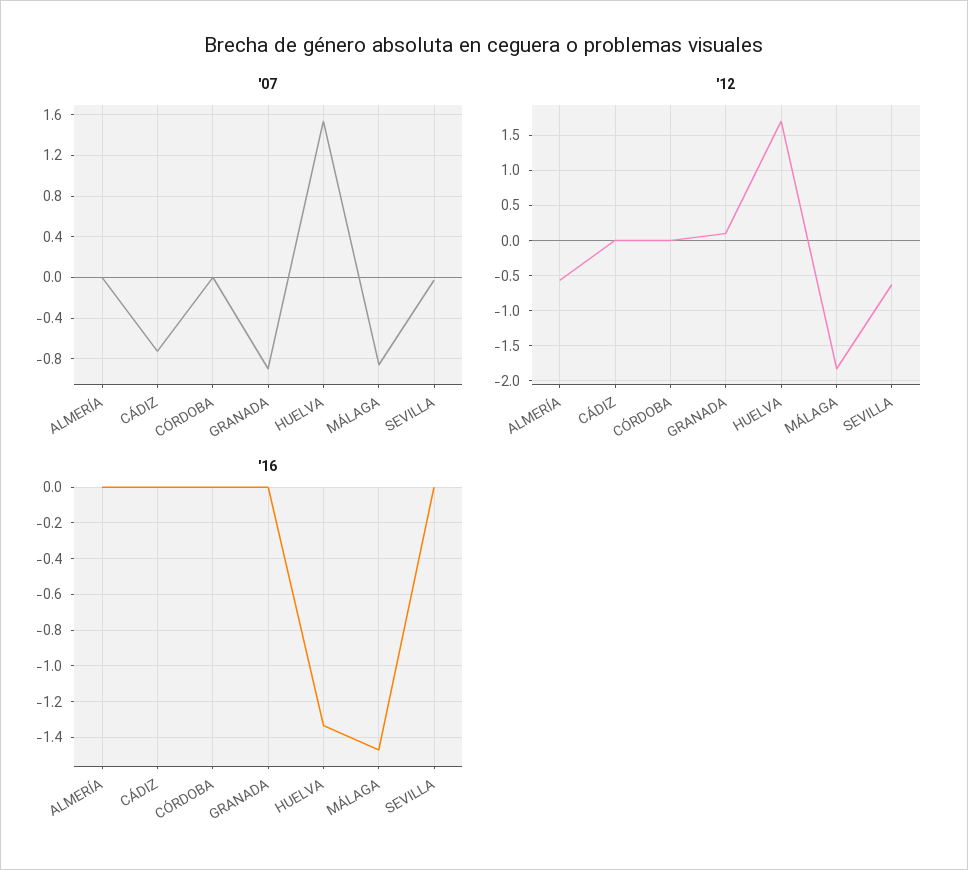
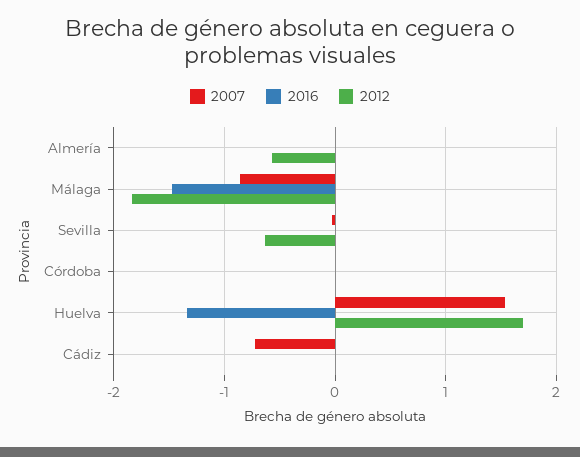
  {
    "'07": {
      "ALMERÍA": 0,
      "CÁDIZ": -0.7,
      "CÓRDOBA": 0,
-     "GRANADA": -0.9,
      "HUELVA": 1.5,
      "MÁLAGA": -0.9,
      "SEVILLA": 0
    },
    "'12": {
      "ALMERÍA": -0.6,
      "CÁDIZ": 0,
      "CÓRDOBA": 0,
-     "GRANADA": 0.1,
      "HUELVA": 1.7,
      "MÁLAGA": -1.8,
      "SEVILLA": -0.6
    },
    "'16": {
      "ALMERÍA": 0,
      "CÁDIZ": 0,
      "CÓRDOBA": 0,
-     "GRANADA": 0,
      "HUELVA": -1.35,
      "MÁLAGA": -1.45,
      "SEVILLA": 0
    }
  }

